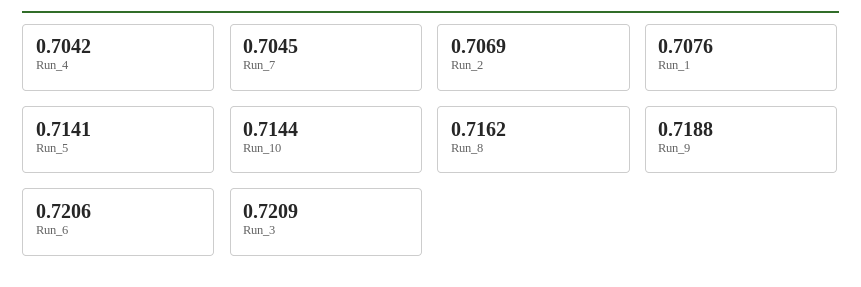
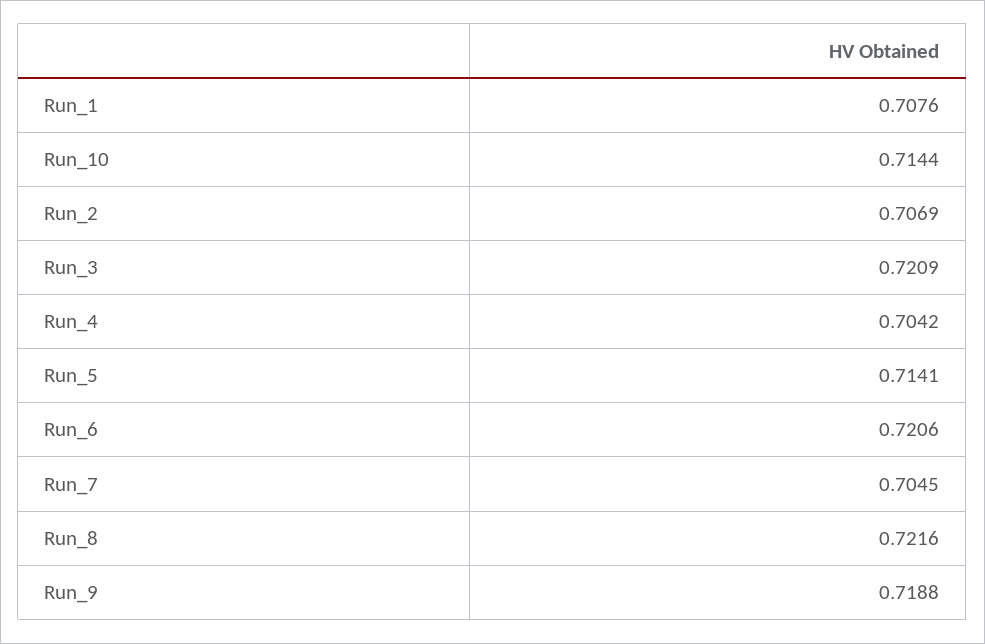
  {
    "Run_4": 0.7042,
    "Run_7": 0.7045,
    "Run_2": 0.7069,
    "Run_1": 0.7076,
    "Run_5": 0.7141,
    "Run_10": 0.7144,
-   "Run_8": 0.7162,
+   "Run_8": 0.7216,
    "Run_9": 0.7188,
    "Run_6": 0.7206,
    "Run_3": 0.7209
  }

